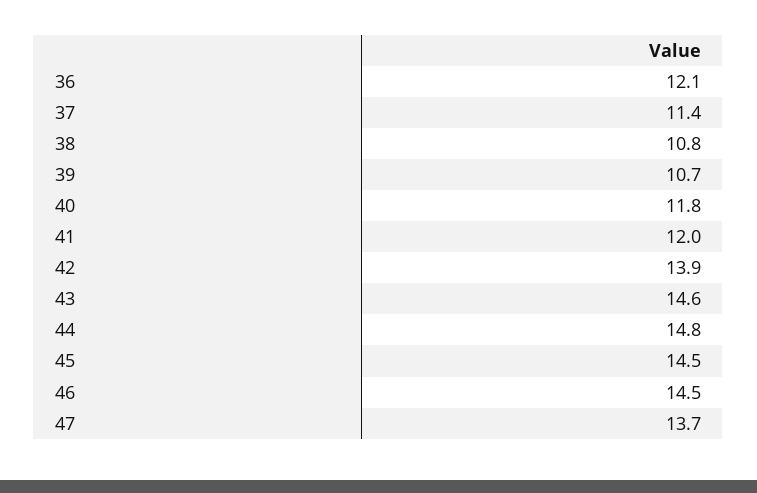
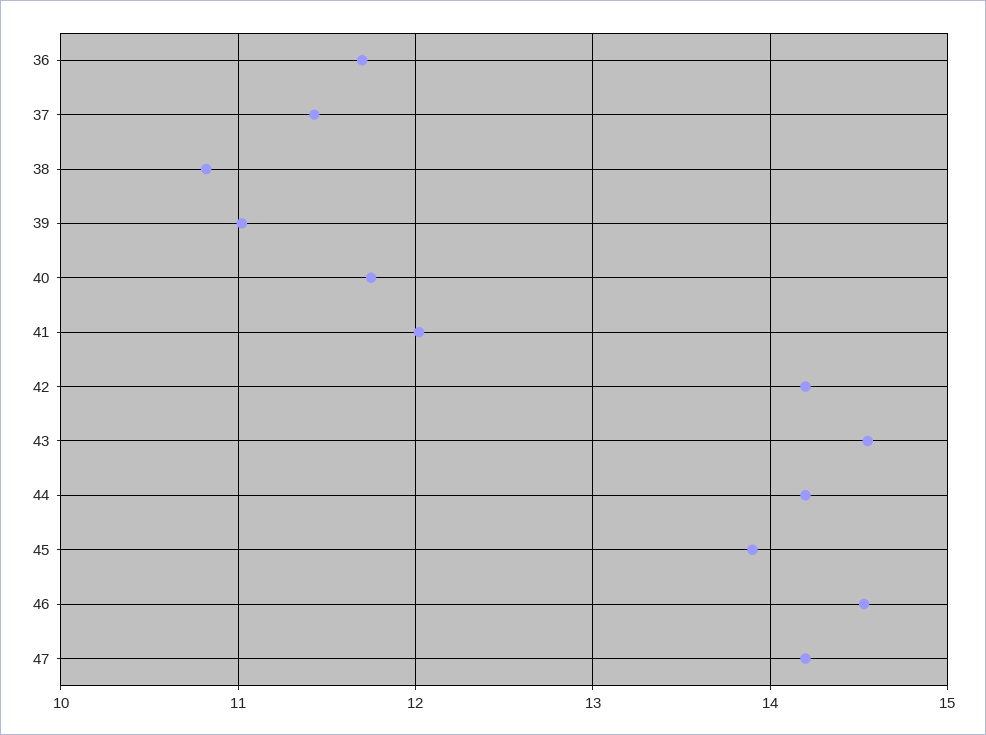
  {
-   "36": 12.1,
+   "36": 11.7,
    "37": 11.4,
    "38": 10.8,
-   "39": 10.7,
+   "39": 11,
    "40": 11.8,
    "41": 12,
-   "42": 13.9,
+   "42": 14.2,
    "43": 14.6,
-   "44": 14.8,
+   "44": 14.2,
-   "45": 14.5,
+   "45": 13.9,
    "46": 14.5,
-   "47": 13.7
+   "47": 14.2
  }

